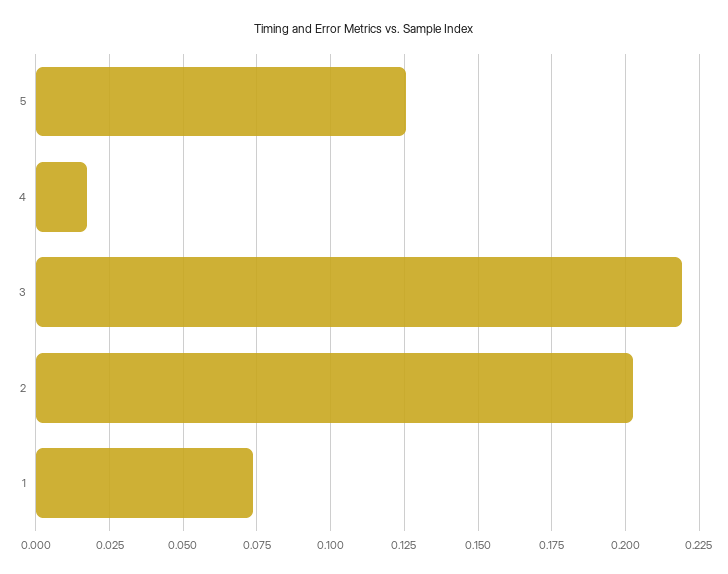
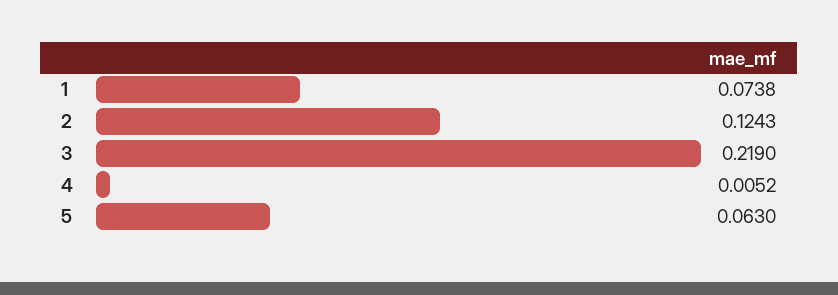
  {
-   "5": 0.125,
+   "5": 0.063,
-   "4": 0.0175,
+   "4": 0.0052,
    "3": 0.219,
-   "2": 0.2025,
+   "2": 0.1243,
    "1": 0.0738
  }

